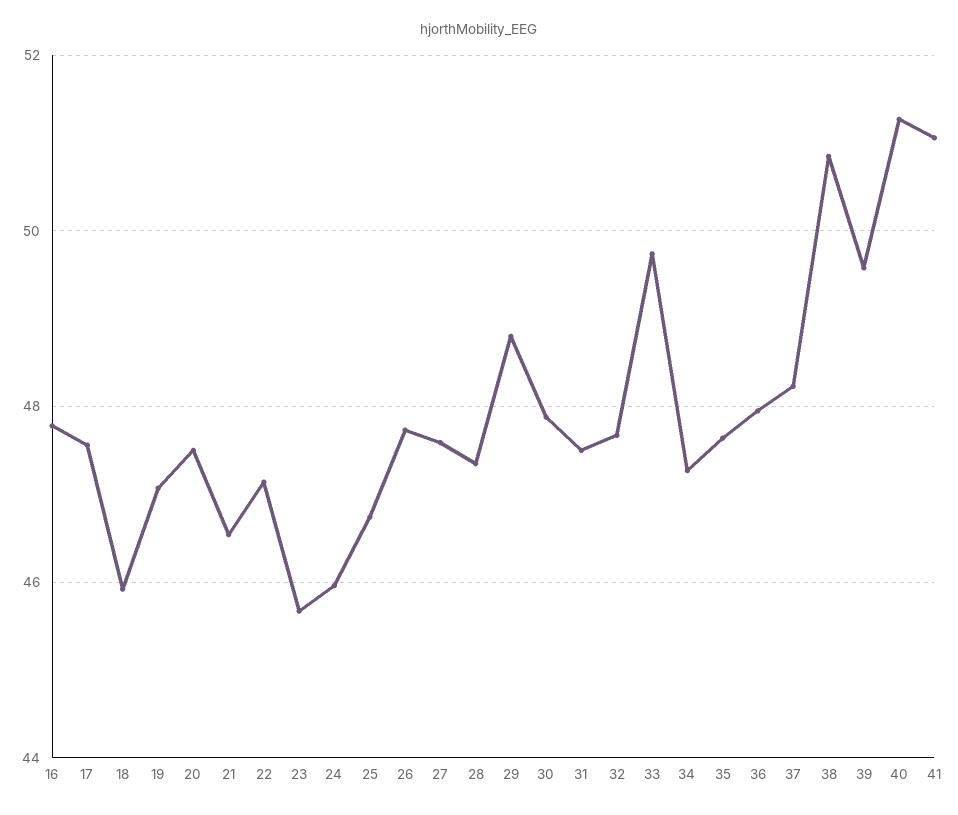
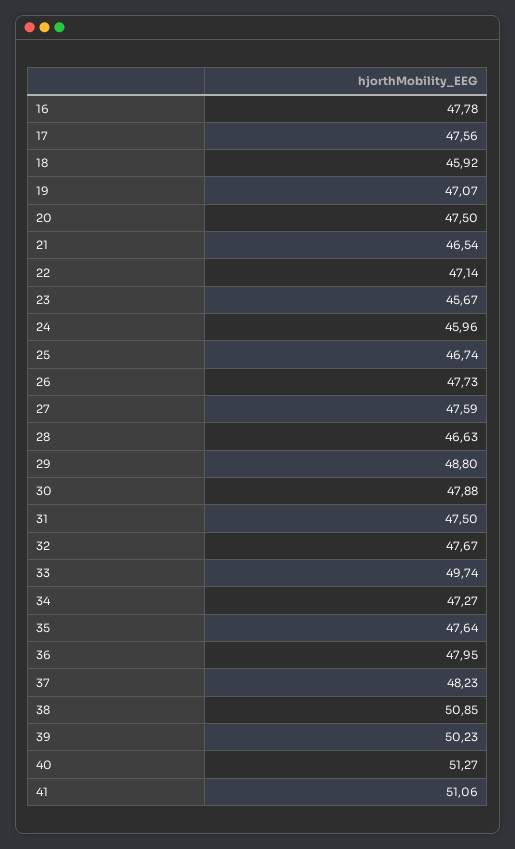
  {
    "16": 47.78,
    "17": 47.56,
    "18": 45.92,
    "19": 47.07,
    "20": 47.5,
    "21": 46.54,
    "22": 47.14,
    "23": 45.67,
    "24": 45.96,
    "25": 46.74,
    "26": 47.73,
    "27": 47.59,
-   "28": 47.4,
+   "28": 46.63,
    "29": 48.8,
    "30": 47.88,
    "31": 47.5,
    "32": 47.67,
    "33": 49.74,
    "34": 47.27,
    "35": 47.64,
    "36": 47.95,
    "37": 48.23,
    "38": 50.85,
-   "39": 49.6,
+   "39": 50.23,
    "40": 51.27,
    "41": 51.06
  }

